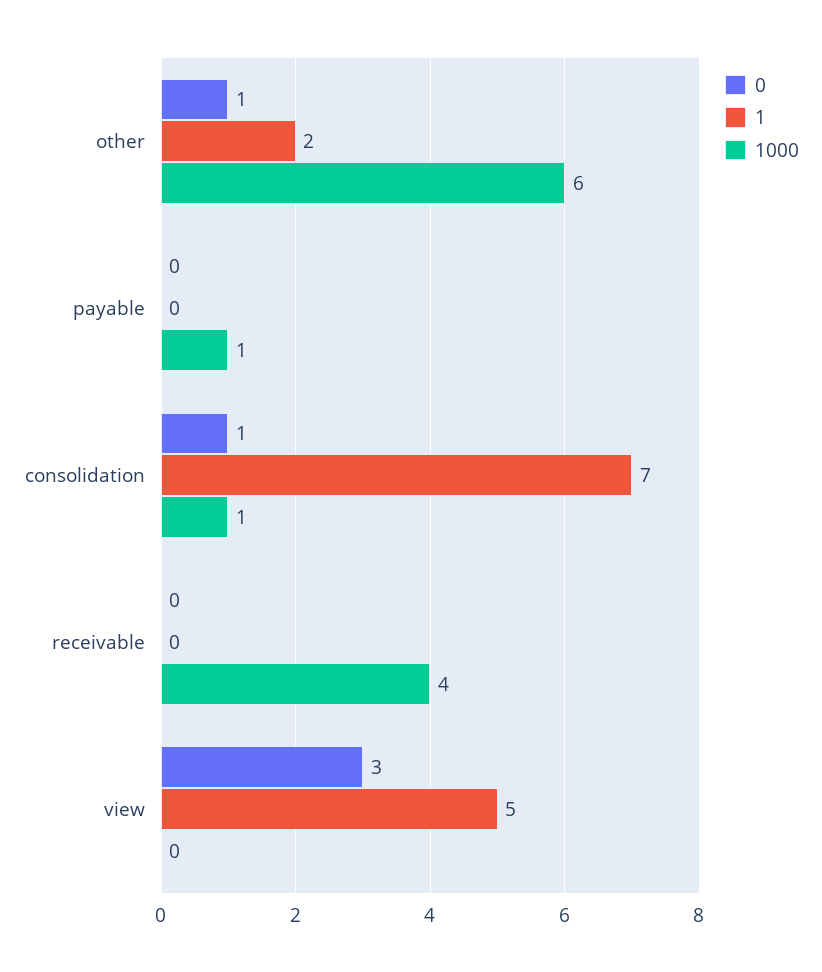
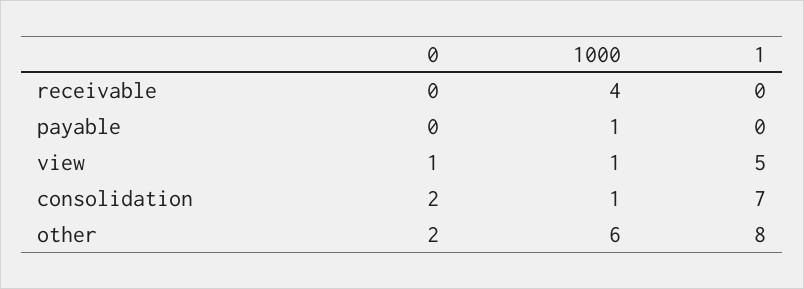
  {
    "0": {
-     "other": 1,
+     "other": 2,
      "payable": 0,
-     "consolidation": 1,
+     "consolidation": 2,
      "receivable": 0,
-     "view": 3
+     "view": 1
    },
    "1": {
-     "other": 2,
+     "other": 8,
      "payable": 0,
      "consolidation": 7,
      "receivable": 0,
      "view": 5
    },
    "1000": {
      "other": 6,
      "payable": 1,
      "consolidation": 1,
      "receivable": 4,
-     "view": 0
+     "view": 1
    }
  }

